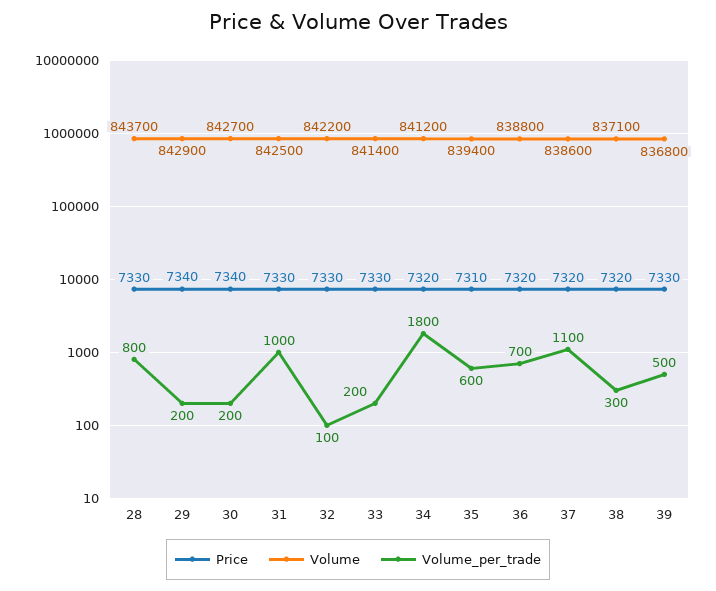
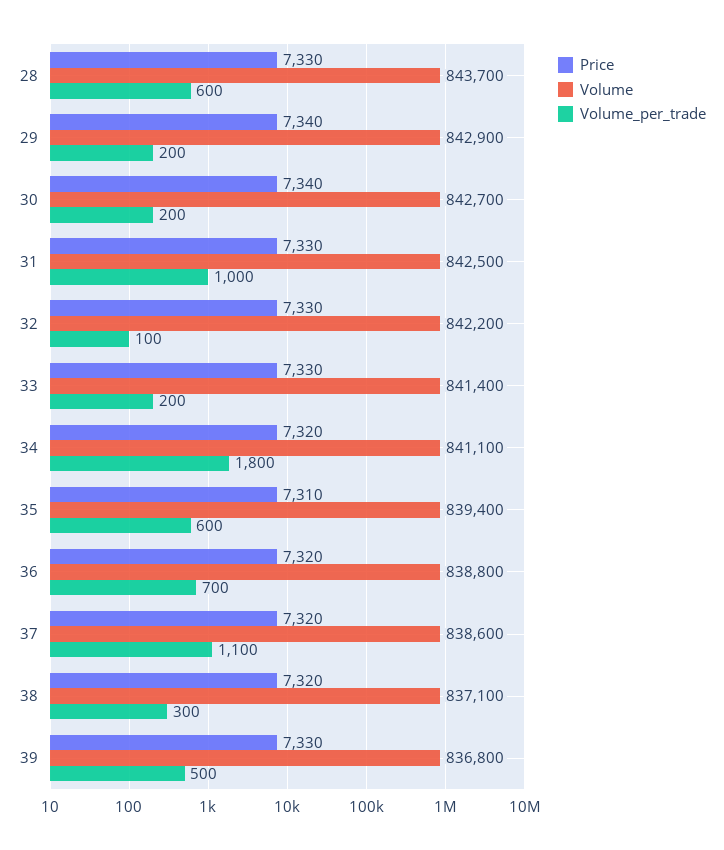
  {
    "Price": {
      "28": 7330,
      "29": 7340,
      "30": 7340,
      "31": 7330,
      "32": 7330,
      "33": 7330,
      "34": 7320,
      "35": 7310,
      "36": 7320,
      "37": 7320,
      "38": 7320,
      "39": 7330
    },
    "Volume": {
      "28": 843700,
      "29": 842900,
      "30": 842700,
      "31": 842500,
      "32": 842200,
      "33": 841400,
-     "34": 841200,
+     "34": 841100,
      "35": 839400,
      "36": 838800,
      "37": 838600,
      "38": 837100,
      "39": 836800
    },
    "Volume_per_trade": {
-     "28": 800,
+     "28": 600,
      "29": 200,
      "30": 200,
      "31": 1000,
      "32": 100,
      "33": 200,
      "34": 1800,
      "35": 600,
      "36": 700,
      "37": 1100,
      "38": 300,
      "39": 500
    }
  }

